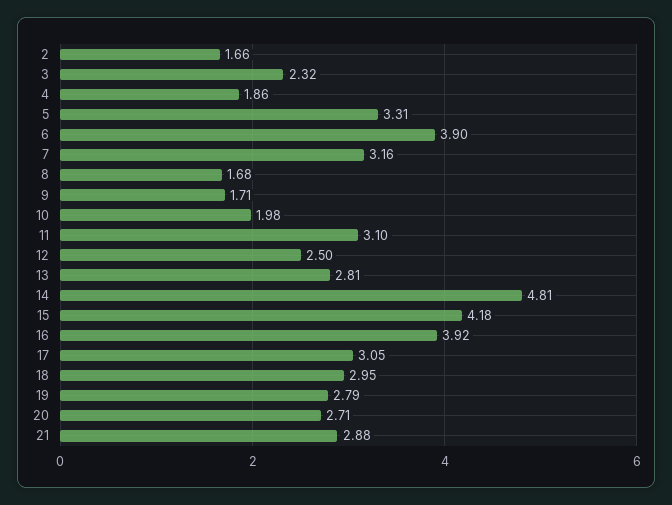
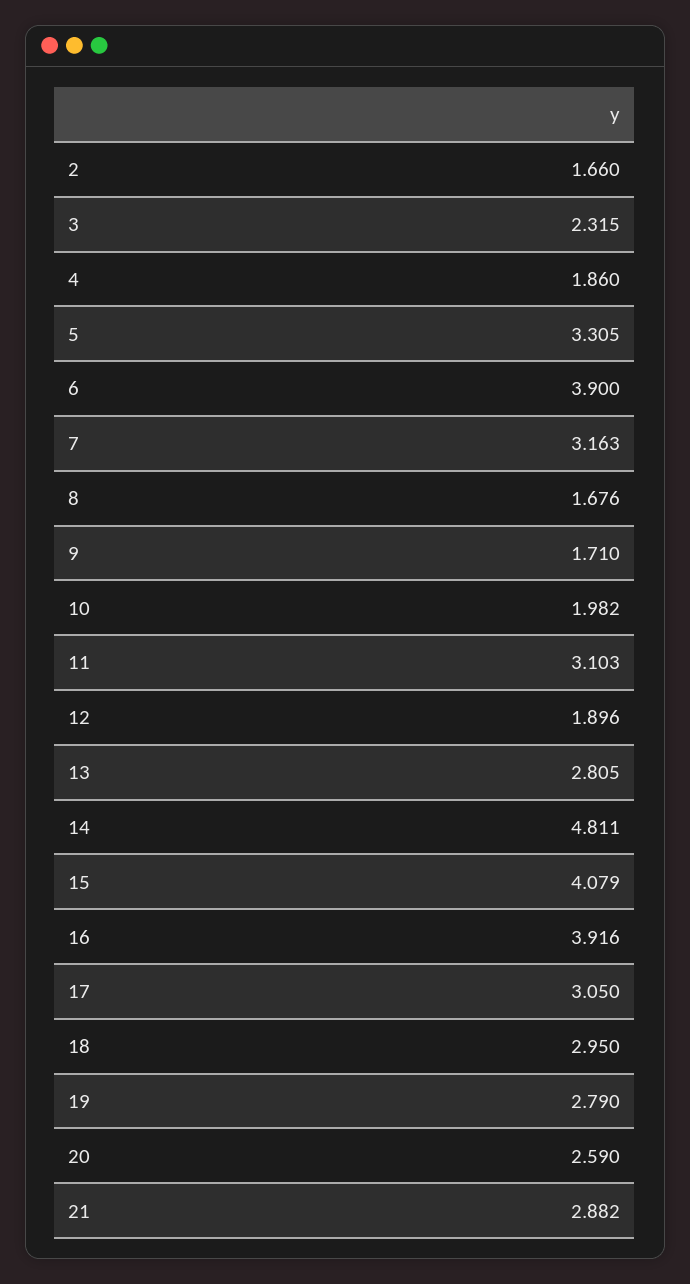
  {
    "2": 1.66,
    "3": 2.315,
    "4": 1.86,
    "5": 3.305,
    "6": 3.9,
    "7": 3.163,
    "8": 1.676,
    "9": 1.71,
    "10": 1.982,
    "11": 3.103,
-   "12": 2.5,
+   "12": 1.896,
    "13": 2.805,
    "14": 4.811,
-   "15": 4.18,
+   "15": 4.079,
    "16": 3.916,
    "17": 3.05,
    "18": 2.95,
    "19": 2.79,
-   "20": 2.71,
+   "20": 2.59,
    "21": 2.882
  }

